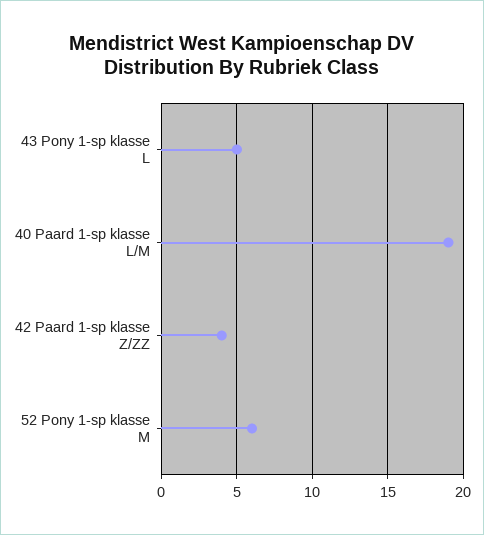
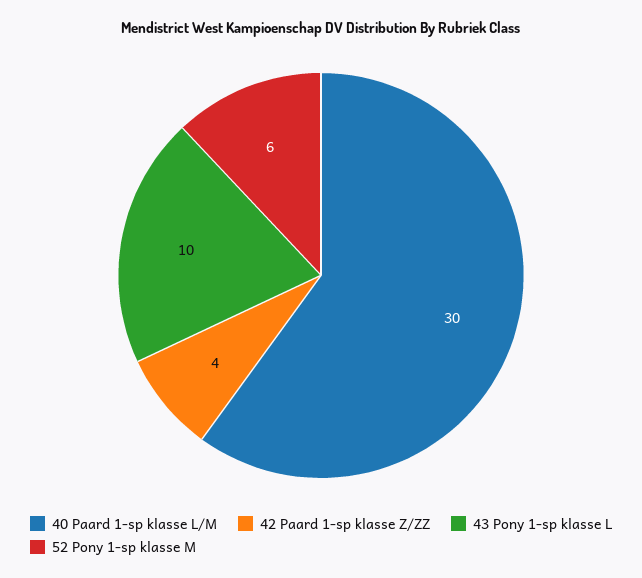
  {
-   "43 Pony 1-sp klasse L": 5,
+   "43 Pony 1-sp klasse L": 10,
-   "40 Paard 1-sp klasse L/M": 19,
+   "40 Paard 1-sp klasse L/M": 30,
    "42 Paard 1-sp klasse Z/ZZ": 4,
    "52 Pony 1-sp klasse M": 6
  }

